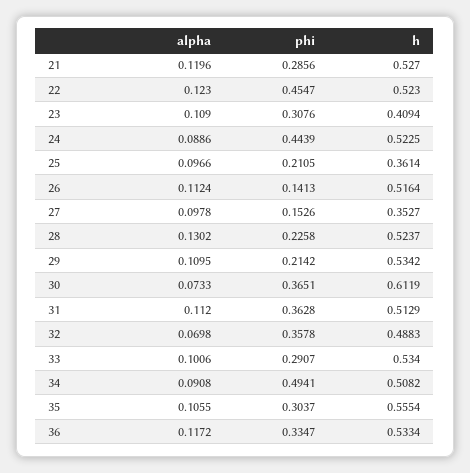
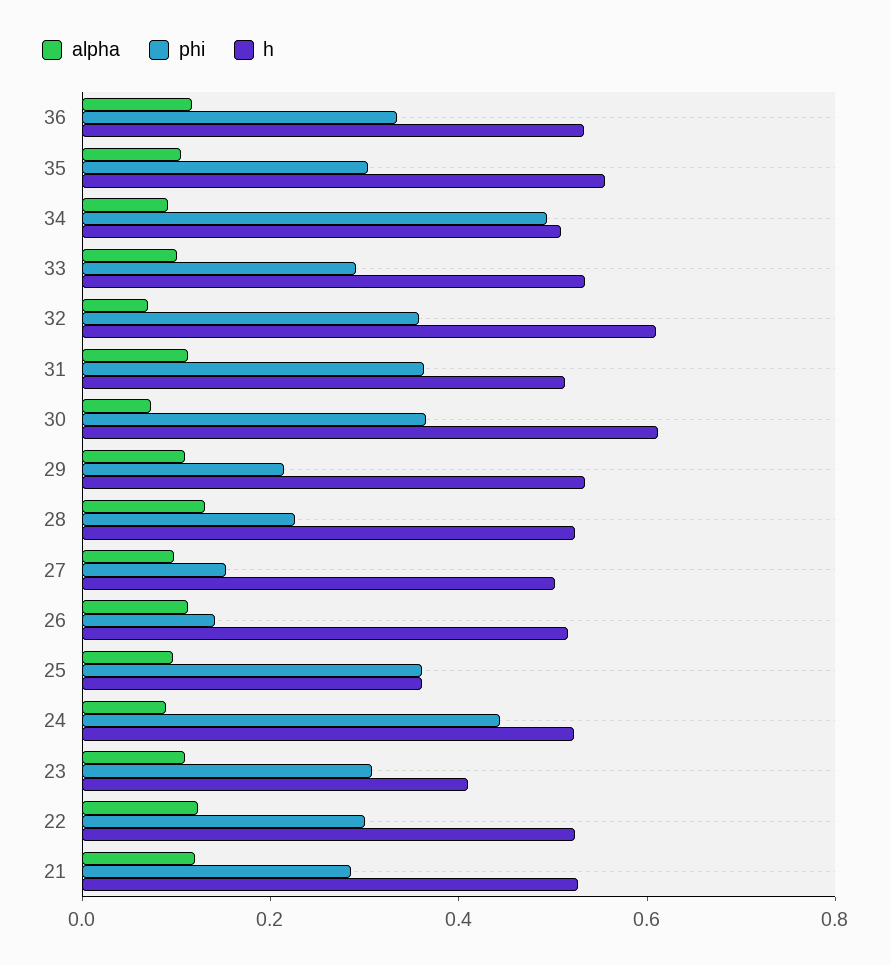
  {
    "alpha": {
      "21": 0.1196,
      "22": 0.123,
      "23": 0.109,
      "24": 0.0886,
      "25": 0.0966,
      "26": 0.1124,
      "27": 0.0978,
      "28": 0.1302,
      "29": 0.1095,
      "30": 0.0733,
      "31": 0.112,
      "32": 0.0698,
      "33": 0.1006,
      "34": 0.0908,
      "35": 0.1055,
      "36": 0.1172
    },
    "phi": {
      "21": 0.2856,
-     "22": 0.4547,
+     "22": 0.3,
      "23": 0.3076,
      "24": 0.4439,
-     "25": 0.2105,
+     "25": 0.35,
      "26": 0.1413,
      "27": 0.1526,
      "28": 0.2258,
      "29": 0.2142,
      "30": 0.3651,
      "31": 0.3628,
      "32": 0.3578,
      "33": 0.2907,
      "34": 0.4941,
      "35": 0.3037,
      "36": 0.3347
    },
    "h": {
      "21": 0.527,
      "22": 0.523,
      "23": 0.4094,
      "24": 0.5225,
      "25": 0.3614,
      "26": 0.5164,
-     "27": 0.3527,
+     "27": 0.5,
      "28": 0.5237,
      "29": 0.5342,
      "30": 0.6119,
      "31": 0.5129,
-     "32": 0.4883,
+     "32": 0.6,
      "33": 0.534,
      "34": 0.5082,
      "35": 0.5554,
      "36": 0.5334
    }
  }

